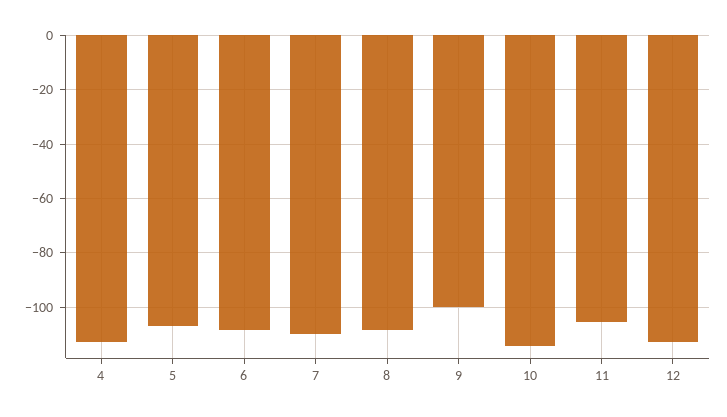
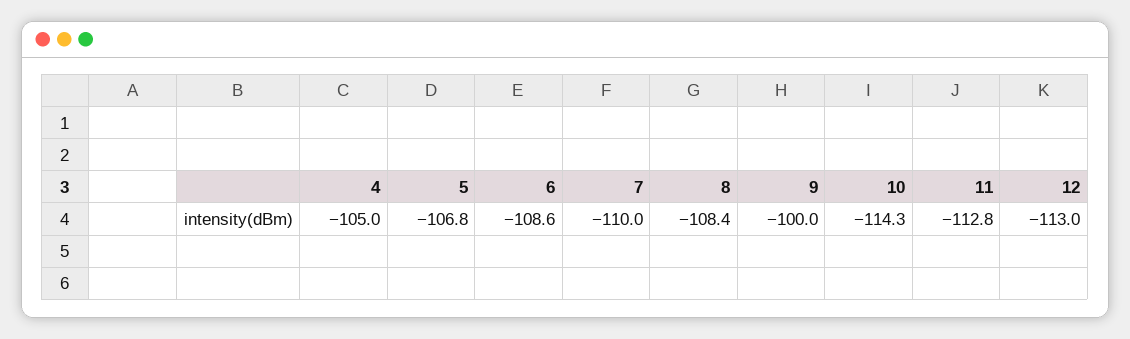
  {
-   "4": -112.5,
+   "4": -105,
    "5": -106.8,
    "6": -108.6,
    "7": -110,
    "8": -108.4,
    "9": -100,
    "10": -114.3,
-   "11": -105,
+   "11": -112.8,
    "12": -113
  }

